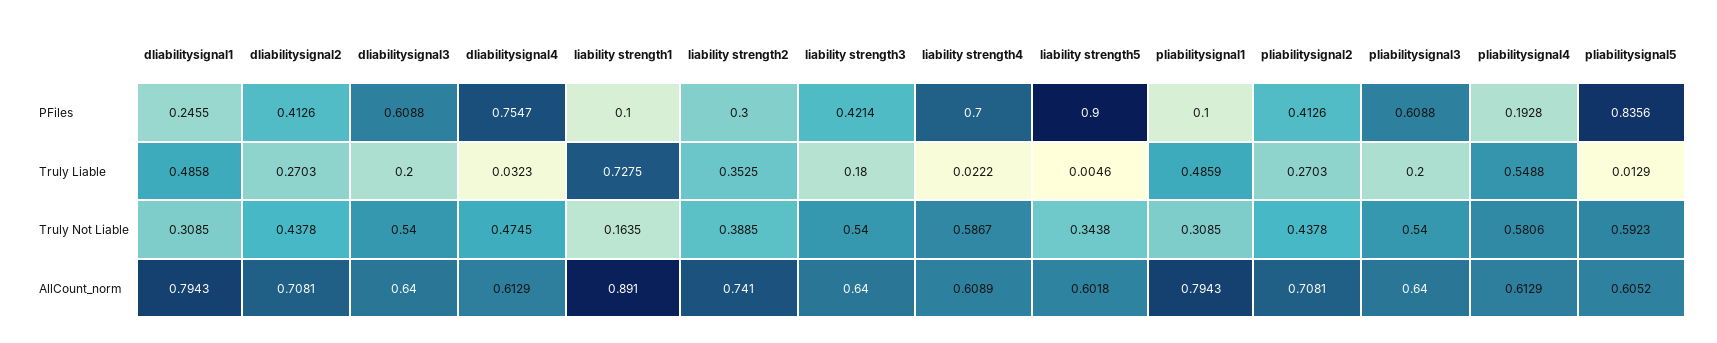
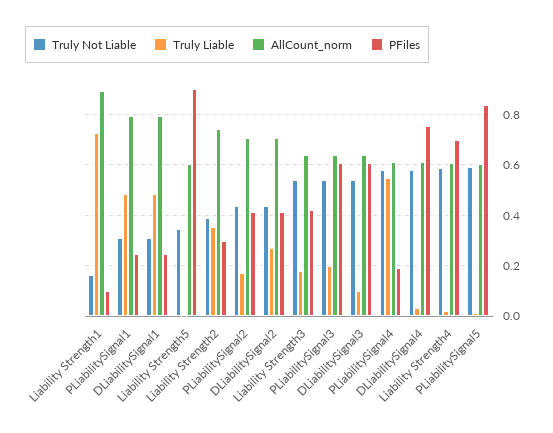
  {
    "PFiles": {
      "dliabilitysignal1": 0.2455,
      "dliabilitysignal2": 0.4126,
      "dliabilitysignal3": 0.6088,
      "dliabilitysignal4": 0.7547,
      "liability strength1": 0.1,
      "liability strength2": 0.3,
      "liability strength3": 0.4214,
      "liability strength4": 0.7,
      "liability strength5": 0.9,
-     "pliabilitysignal1": 0.1,
+     "pliabilitysignal1": 0.25,
      "pliabilitysignal2": 0.4126,
      "pliabilitysignal3": 0.6088,
      "pliabilitysignal4": 0.1928,
      "pliabilitysignal5": 0.8356
    },
    "Truly Liable": {
      "dliabilitysignal1": 0.4858,
      "dliabilitysignal2": 0.2703,
-     "dliabilitysignal3": 0.2,
+     "dliabilitysignal3": 0.1,
      "dliabilitysignal4": 0.0323,
      "liability strength1": 0.7275,
      "liability strength2": 0.3525,
      "liability strength3": 0.18,
      "liability strength4": 0.0222,
      "liability strength5": 0.0046,
      "pliabilitysignal1": 0.4859,
-     "pliabilitysignal2": 0.2703,
+     "pliabilitysignal2": 0.175,
      "pliabilitysignal3": 0.2,
      "pliabilitysignal4": 0.5488,
      "pliabilitysignal5": 0.0129
    },
    "Truly Not Liable": {
      "dliabilitysignal1": 0.3085,
      "dliabilitysignal2": 0.4378,
      "dliabilitysignal3": 0.54,
-     "dliabilitysignal4": 0.4745,
+     "dliabilitysignal4": 0.575,
      "liability strength1": 0.1635,
      "liability strength2": 0.3885,
      "liability strength3": 0.54,
      "liability strength4": 0.5867,
      "liability strength5": 0.3438,
      "pliabilitysignal1": 0.3085,
      "pliabilitysignal2": 0.4378,
      "pliabilitysignal3": 0.54,
      "pliabilitysignal4": 0.5806,
      "pliabilitysignal5": 0.5923
    },
    "AllCount_norm": {
      "dliabilitysignal1": 0.7943,
      "dliabilitysignal2": 0.7081,
      "dliabilitysignal3": 0.64,
      "dliabilitysignal4": 0.6129,
      "liability strength1": 0.891,
      "liability strength2": 0.741,
      "liability strength3": 0.64,
      "liability strength4": 0.6089,
      "liability strength5": 0.6018,
      "pliabilitysignal1": 0.7943,
      "pliabilitysignal2": 0.7081,
      "pliabilitysignal3": 0.64,
      "pliabilitysignal4": 0.6129,
      "pliabilitysignal5": 0.6052
    }
  }

